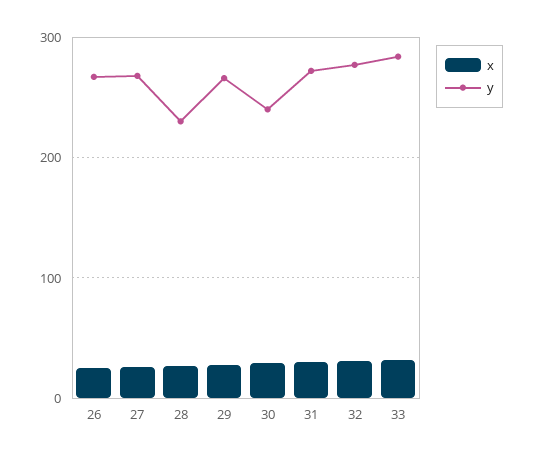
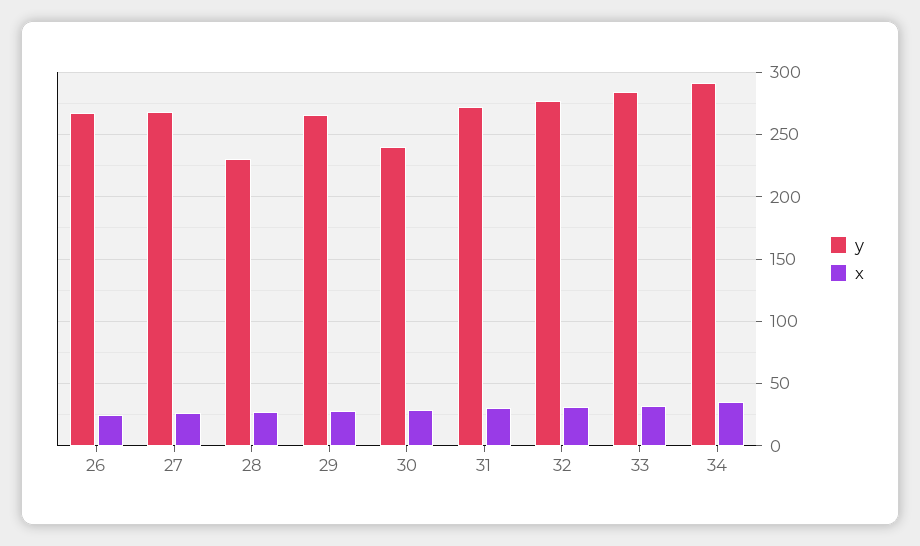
  {
    "x": {
      "26": 25,
      "27": 25,
      "28": 25,
      "29": 30,
      "30": 30,
      "31": 30,
      "32": 30,
-     "33": 30
+     "33": 30,
+     "34": 35
    },
    "y": {
      "26": 265,
      "27": 270,
      "28": 230,
      "29": 265,
      "30": 240,
      "31": 270,
      "32": 275,
-     "33": 285
+     "33": 285,
+     "34": 290
    }
  }

